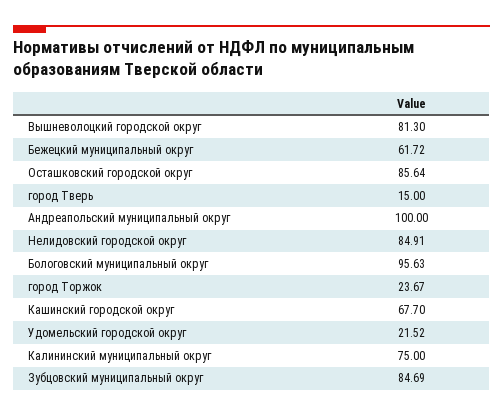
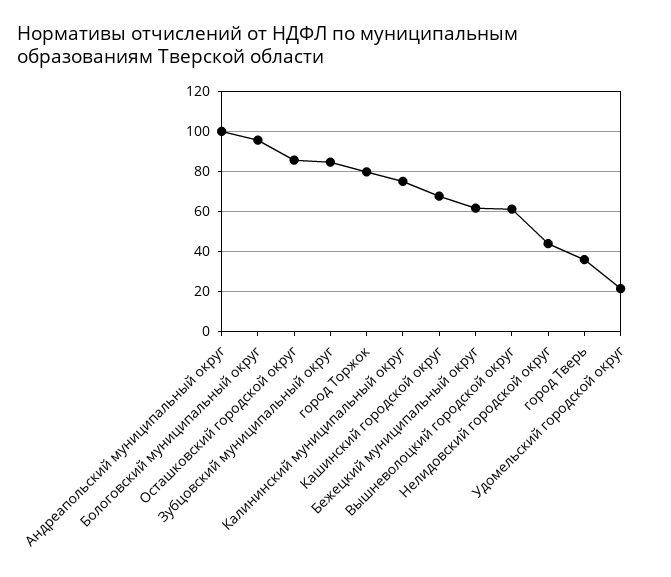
  {
-   "Вышневолоцкий городской округ": 81.3,
+   "Вышневолоцкий городской округ": 60,
    "Бежецкий муниципальный округ": 61.72,
    "Осташковский городской округ": 85.64,
-   "город Тверь": 15,
+   "город Тверь": 35,
    "Андреапольский муниципальный округ": 100,
-   "Нелидовский городской округ": 84.91,
+   "Нелидовский городской округ": 45,
    "Бологовский муниципальный округ": 95.63,
-   "город Торжок": 23.67,
+   "город Торжок": 80,
    "Кашинский городской округ": 67.7,
    "Удомельский городской округ": 21.52,
    "Калининский муниципальный округ": 75,
    "Зубцовский муниципальный округ": 84.69
  }

